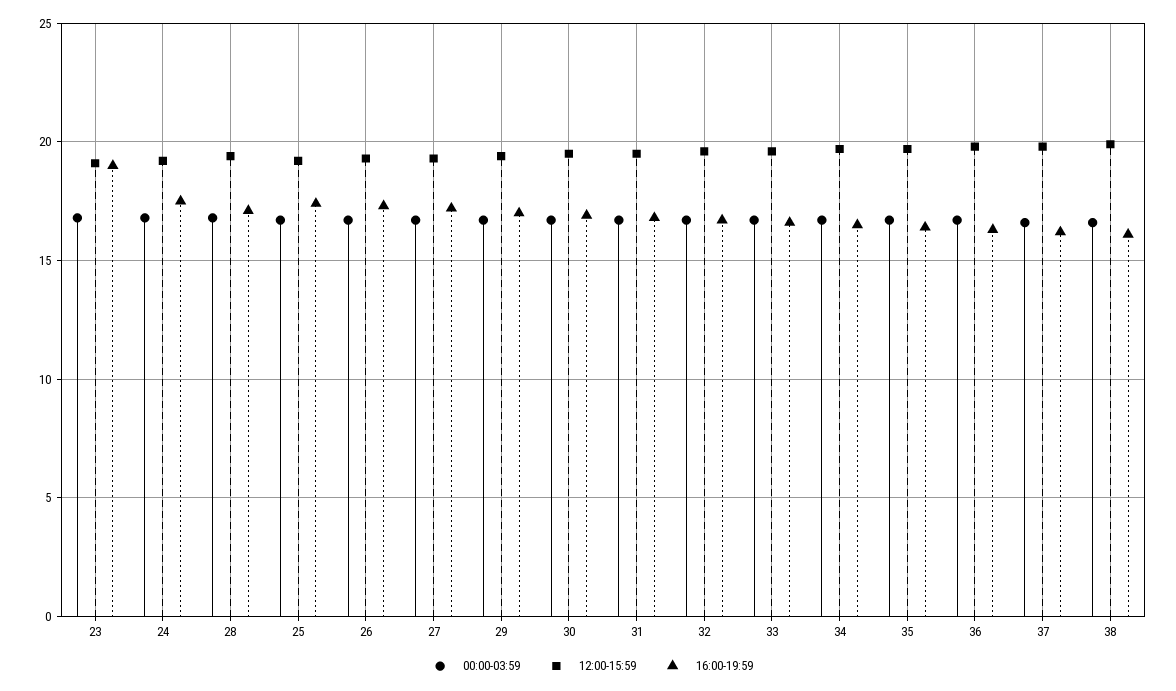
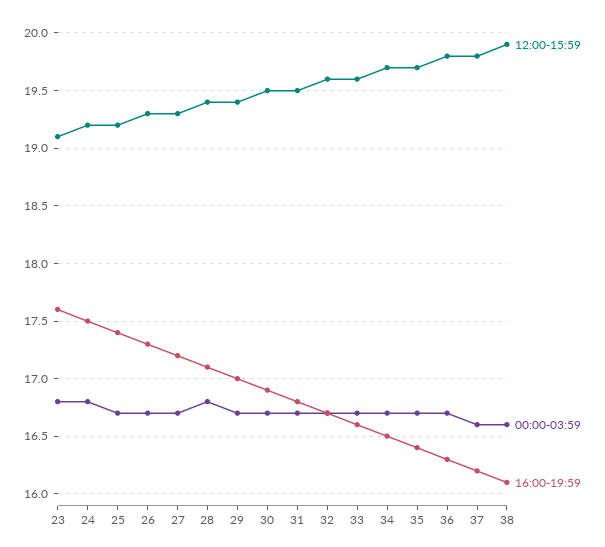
  {
    "00:00-03:59": {
      "23": 16.8,
      "24": 16.8,
      "28": 16.8,
      "25": 16.7,
      "26": 16.7,
      "27": 16.7,
      "29": 16.7,
      "30": 16.7,
      "31": 16.7,
      "32": 16.7,
      "33": 16.7,
      "34": 16.7,
      "35": 16.7,
      "36": 16.7,
      "37": 16.6,
      "38": 16.6
    },
    "12:00-15:59": {
      "23": 19.1,
      "24": 19.2,
      "28": 19.4,
      "25": 19.2,
      "26": 19.3,
      "27": 19.3,
      "29": 19.4,
      "30": 19.5,
      "31": 19.5,
      "32": 19.6,
      "33": 19.6,
      "34": 19.7,
      "35": 19.7,
      "36": 19.8,
      "37": 19.8,
      "38": 19.9
    },
    "16:00-19:59": {
-     "23": 19,
+     "23": 17.6,
      "24": 17.5,
      "28": 17.1,
      "25": 17.4,
      "26": 17.3,
      "27": 17.2,
      "29": 17,
      "30": 16.9,
      "31": 16.8,
      "32": 16.7,
      "33": 16.6,
      "34": 16.5,
      "35": 16.4,
      "36": 16.3,
      "37": 16.2,
      "38": 16.1
    }
  }

